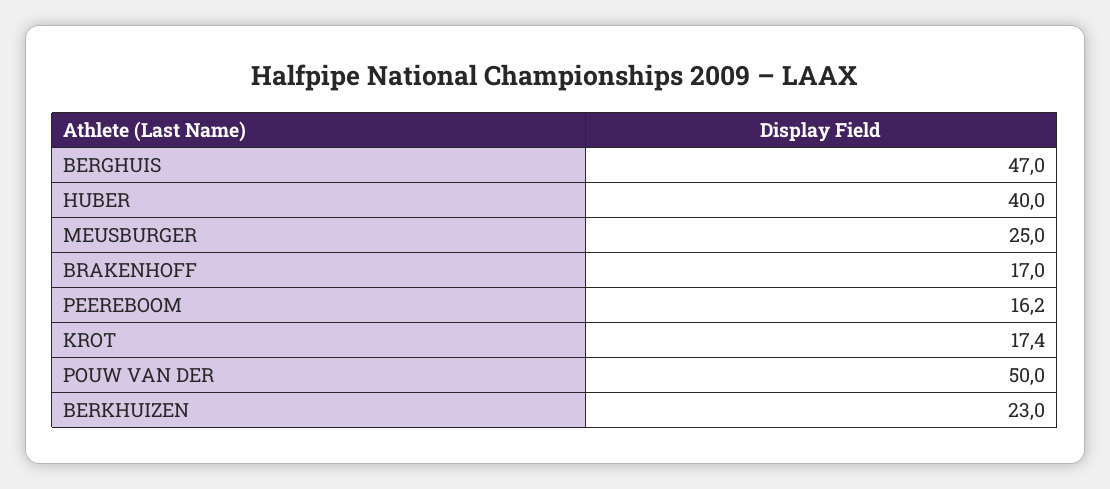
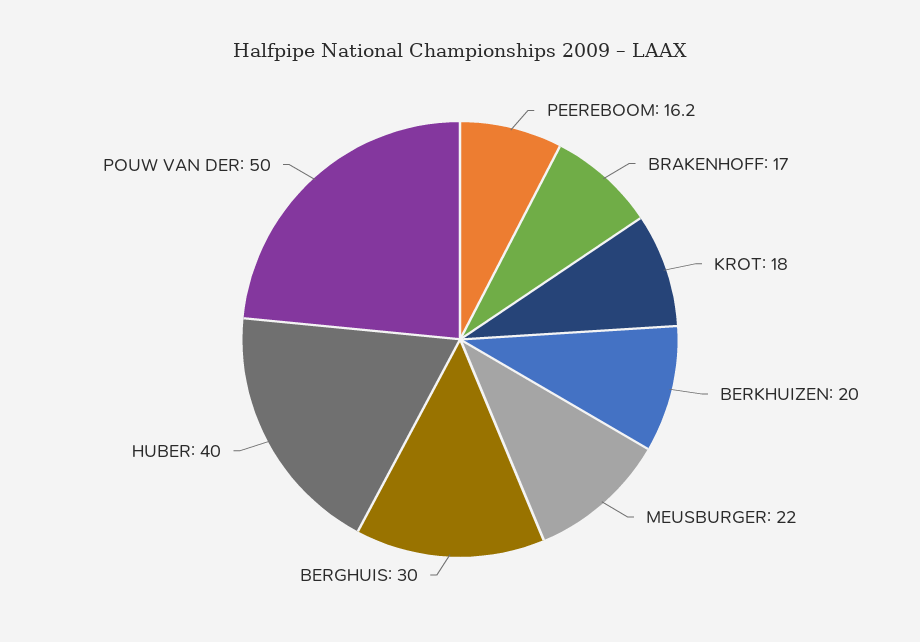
  {
-   "BERGHUIS": 47,
+   "BERGHUIS": 30,
    "HUBER": 40,
-   "MEUSBURGER": 25,
+   "MEUSBURGER": 22,
    "BRAKENHOFF": 17,
    "PEEREBOOM": 16.2,
-   "KROT": 17.4,
+   "KROT": 18,
    "POUW VAN DER": 50,
-   "BERKHUIZEN": 23
+   "BERKHUIZEN": 20
  }

